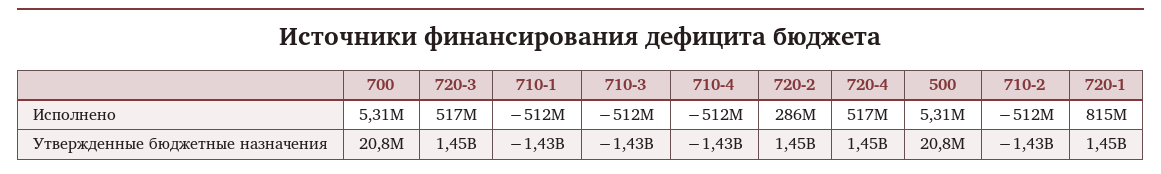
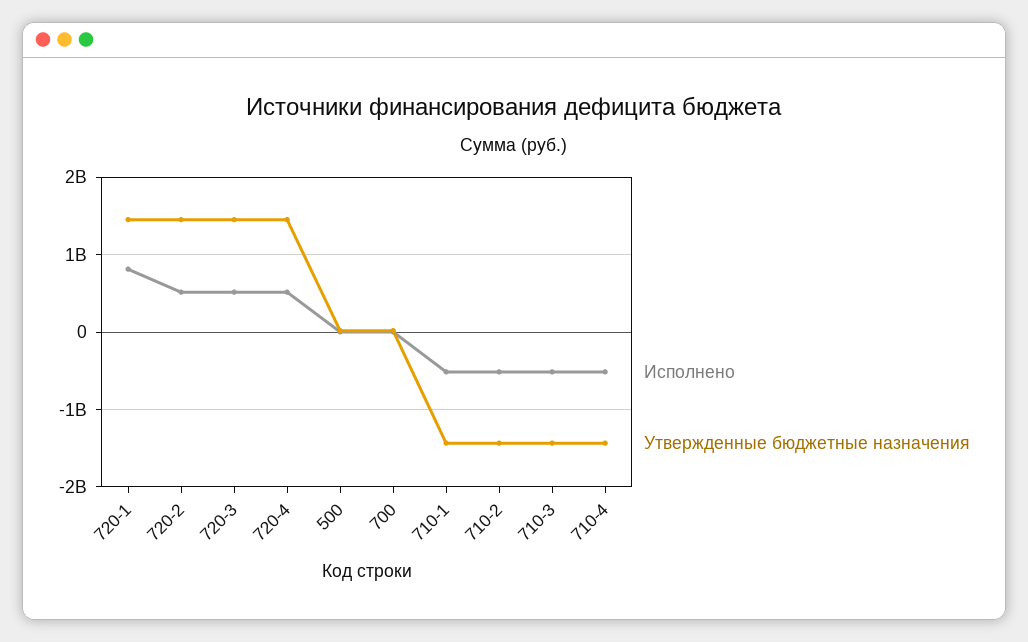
  {
    "Исполнено": {
      "700": 5310000,
      "720-3": 517000000,
      "710-1": -512000000,
      "710-3": -512000000,
      "710-4": -512000000,
-     "720-2": 286000000,
+     "720-2": 500000000,
      "720-4": 517000000,
      "500": 5310000,
      "710-2": -512000000,
      "720-1": 815000000
    },
    "Утвержденные бюджетные назначения": {
      "700": 20800000,
      "720-3": 1450000000,
      "710-1": -1430000000,
      "710-3": -1430000000,
      "710-4": -1430000000,
      "720-2": 1450000000,
      "720-4": 1450000000,
      "500": 20800000,
      "710-2": -1430000000,
      "720-1": 1450000000
    }
  }

